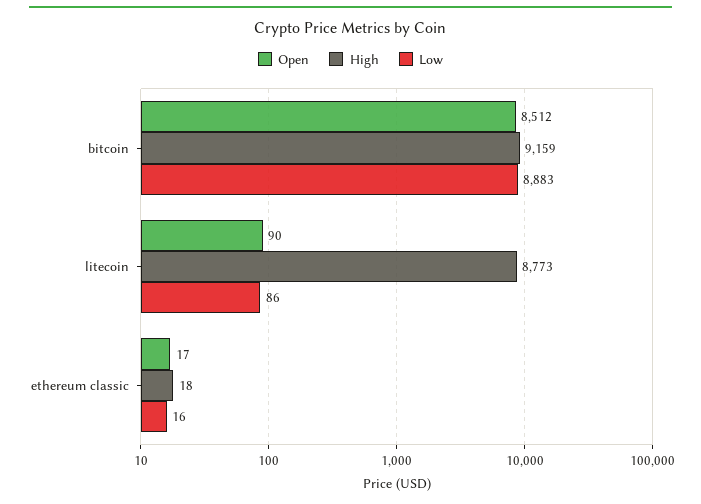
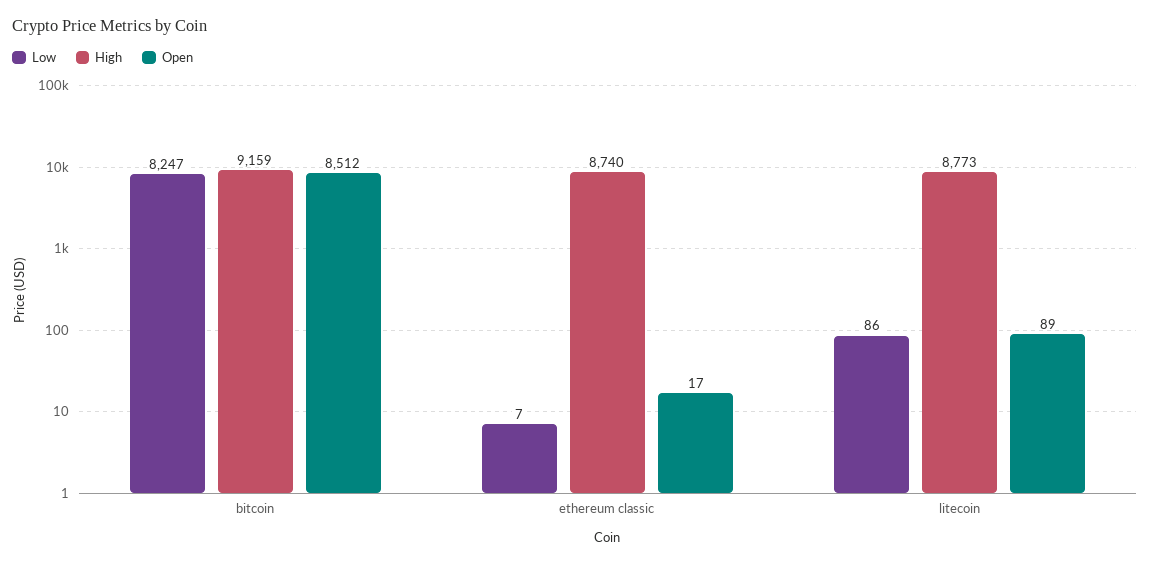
  {
    "Open": {
      "bitcoin": 8512,
-     "litecoin": 90,
+     "litecoin": 89,
      "ethereum classic": 17
    },
    "High": {
      "bitcoin": 9159,
      "litecoin": 8773,
-     "ethereum classic": 18
+     "ethereum classic": 8740
    },
    "Low": {
-     "bitcoin": 8883,
+     "bitcoin": 8247,
      "litecoin": 86,
-     "ethereum classic": 16
+     "ethereum classic": 7
    }
  }

